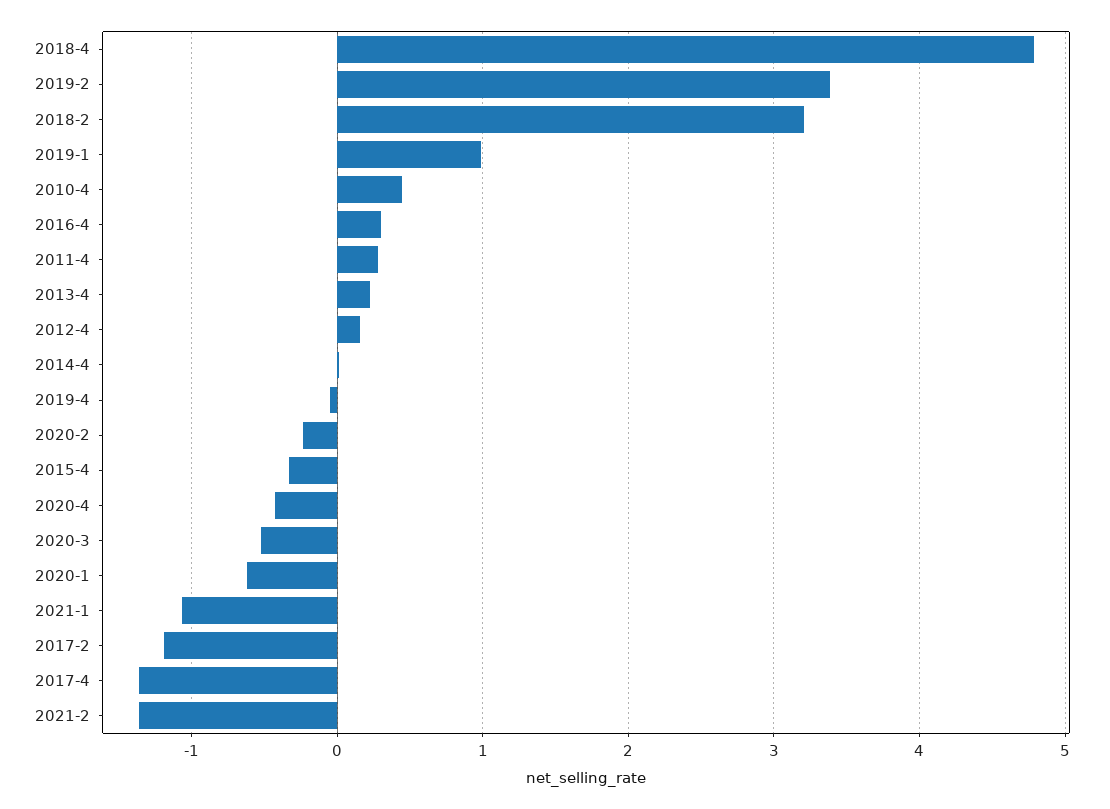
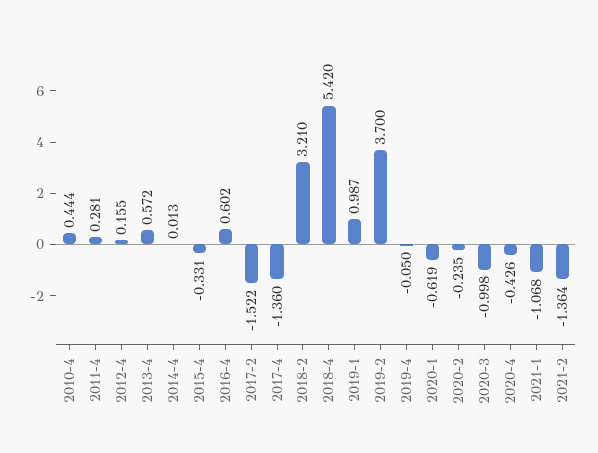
  {
-   "2018-4": 4.8,
+   "2018-4": 5.42,
-   "2019-2": 3.4,
+   "2019-2": 3.7,
    "2018-2": 3.21,
    "2019-1": 0.987,
    "2010-4": 0.444,
-   "2016-4": 0.3,
+   "2016-4": 0.602,
    "2011-4": 0.281,
-   "2013-4": 0.2,
+   "2013-4": 0.572,
    "2012-4": 0.155,
    "2014-4": 0.013,
    "2019-4": -0.05,
    "2020-2": -0.235,
    "2015-4": -0.331,
    "2020-4": -0.426,
-   "2020-3": -0.5,
+   "2020-3": -0.998,
    "2020-1": -0.619,
    "2021-1": -1.068,
-   "2017-2": -1.2,
+   "2017-2": -1.522,
    "2017-4": -1.36,
    "2021-2": -1.364
  }

